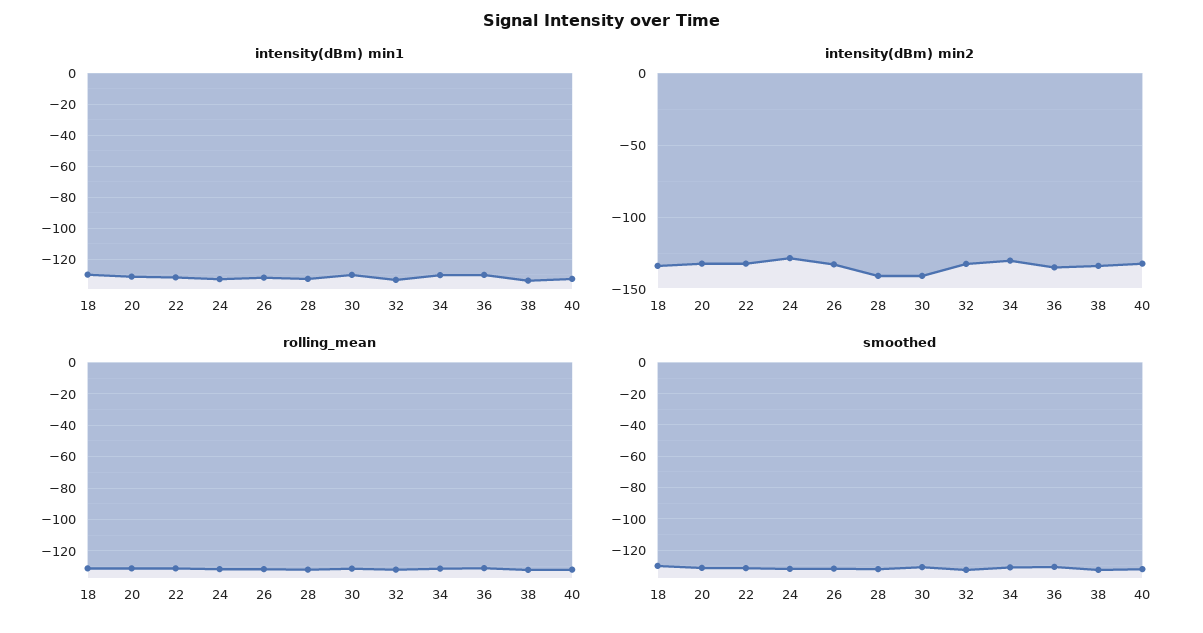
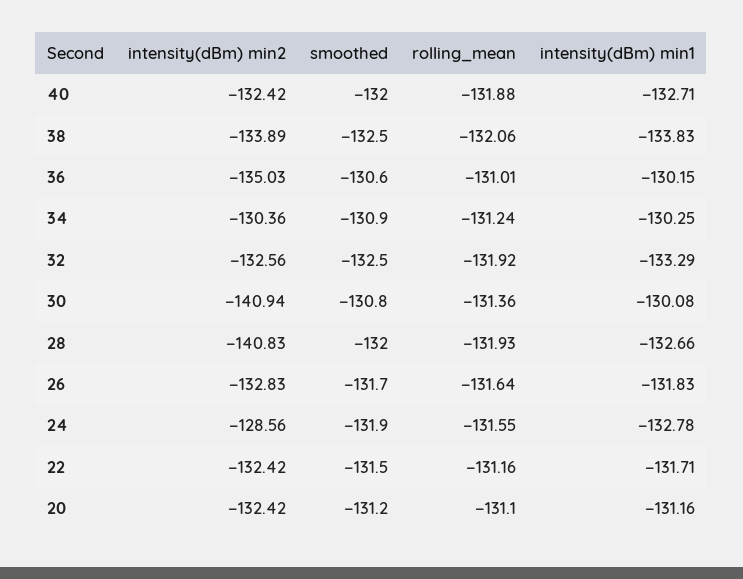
  {
    "intensity(dBm) min1": {
-     "18": -130,
      "20": -131.16,
      "22": -131.71,
      "24": -132.78,
      "26": -131.83,
      "28": -132.66,
      "30": -130.08,
      "32": -133.29,
      "34": -130.25,
      "36": -130.15,
      "38": -133.83,
      "40": -132.71
    },
    "intensity(dBm) min2": {
-     "18": -135,
      "20": -132.42,
      "22": -132.42,
      "24": -128.56,
      "26": -132.83,
      "28": -140.83,
      "30": -140.94,
      "32": -132.56,
      "34": -130.36,
      "36": -135.03,
      "38": -133.89,
      "40": -132.42
    },
    "rolling_mean": {
-     "18": -130,
      "20": -131.1,
      "22": -131.16,
      "24": -131.55,
      "26": -131.64,
      "28": -131.93,
      "30": -131.36,
      "32": -131.92,
      "34": -131.24,
      "36": -131.01,
      "38": -132.06,
      "40": -131.88
    },
    "smoothed": {
-     "18": -130,
      "20": -131.2,
      "22": -131.5,
      "24": -131.9,
      "26": -131.7,
      "28": -132,
      "30": -130.8,
      "32": -132.5,
      "34": -130.9,
      "36": -130.6,
      "38": -132.5,
      "40": -132
    }
  }

